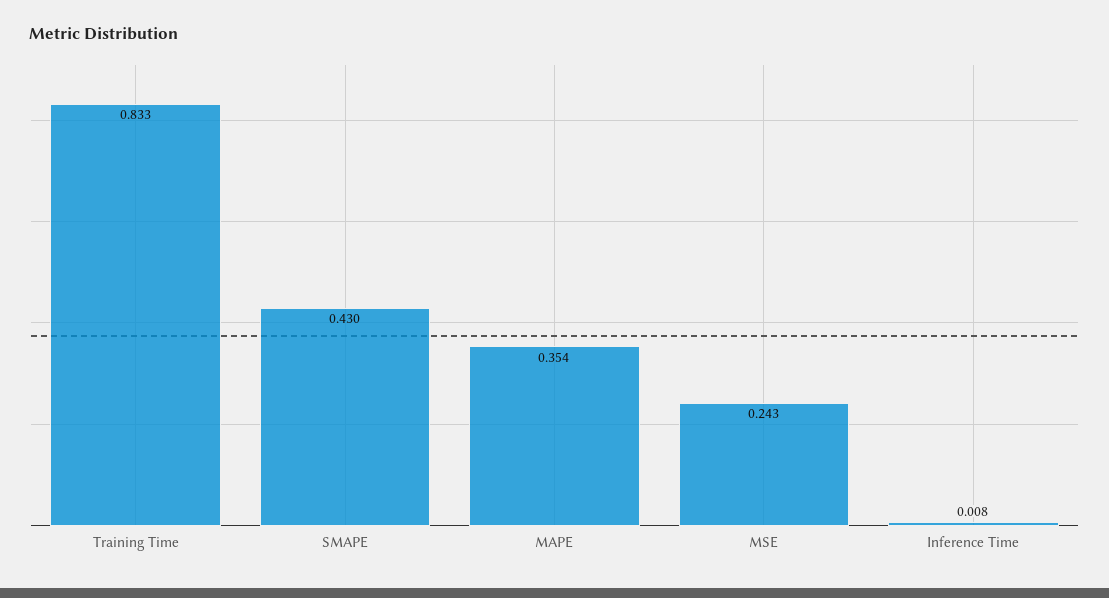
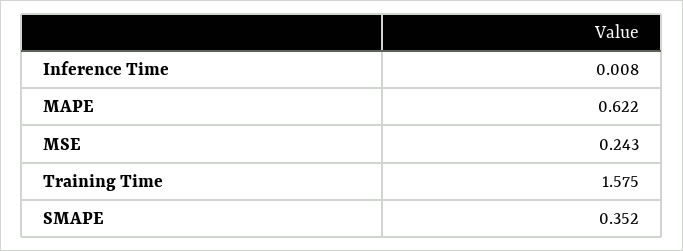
  {
-   "Training Time": 0.833,
+   "Training Time": 1.575,
-   "SMAPE": 0.43,
+   "SMAPE": 0.352,
-   "MAPE": 0.354,
+   "MAPE": 0.622,
    "MSE": 0.243,
    "Inference Time": 0.008
  }

